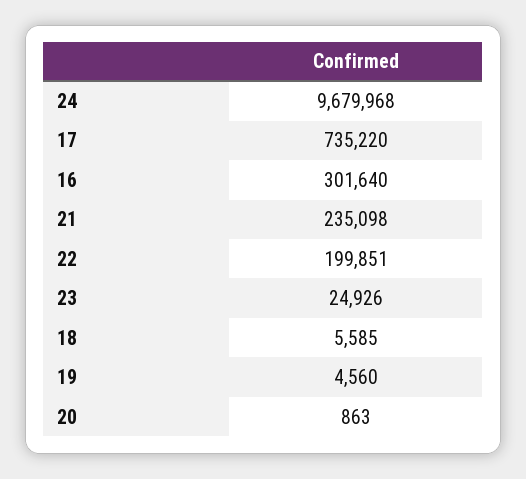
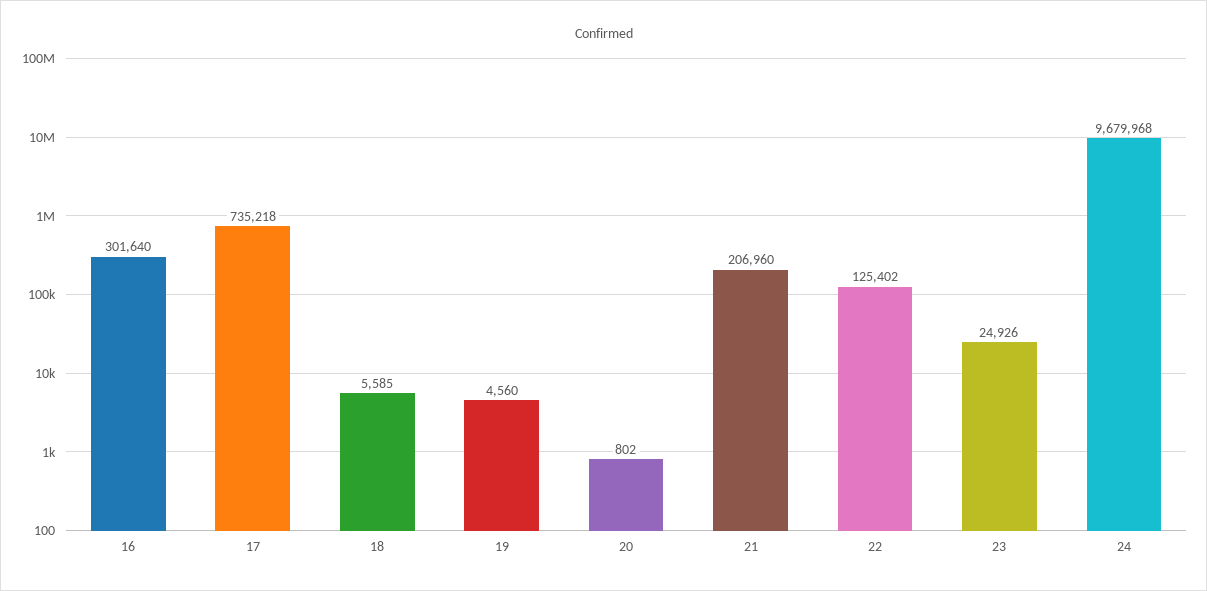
  {
    "24": 9679968,
-   "17": 735220,
+   "17": 735218,
    "16": 301640,
-   "21": 235098,
+   "21": 206960,
-   "22": 199851,
+   "22": 125402,
    "23": 24926,
    "18": 5585,
    "19": 4560,
-   "20": 863
+   "20": 802
  }

